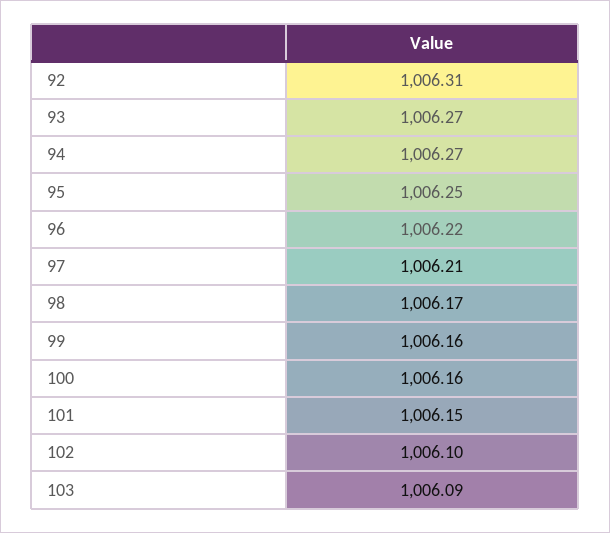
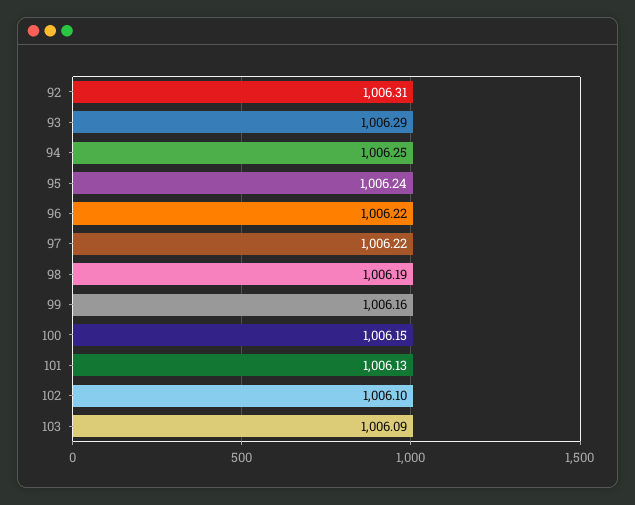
  {
    "92": 1006.31,
-   "93": 1006.27,
+   "93": 1006.29,
-   "94": 1006.27,
+   "94": 1006.25,
-   "95": 1006.25,
+   "95": 1006.24,
    "96": 1006.22,
-   "97": 1006.21,
+   "97": 1006.22,
-   "98": 1006.17,
+   "98": 1006.19,
    "99": 1006.16,
-   "100": 1006.16,
+   "100": 1006.15,
-   "101": 1006.15,
+   "101": 1006.13,
    "102": 1006.1,
    "103": 1006.09
  }

